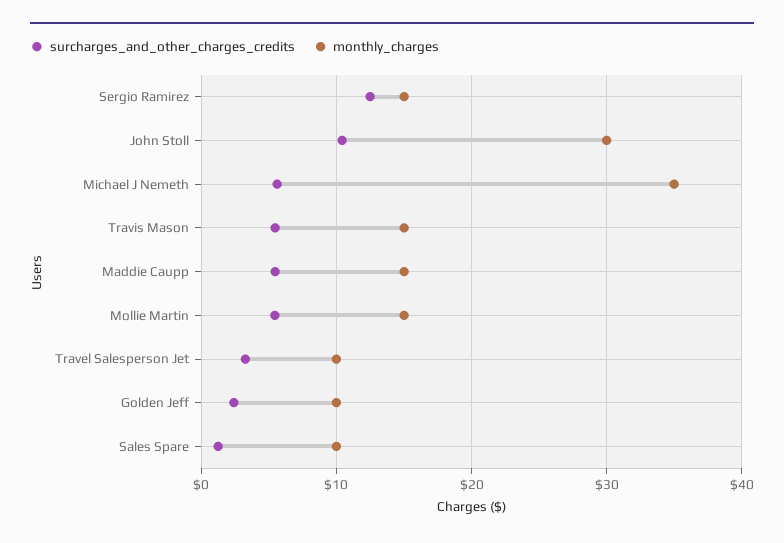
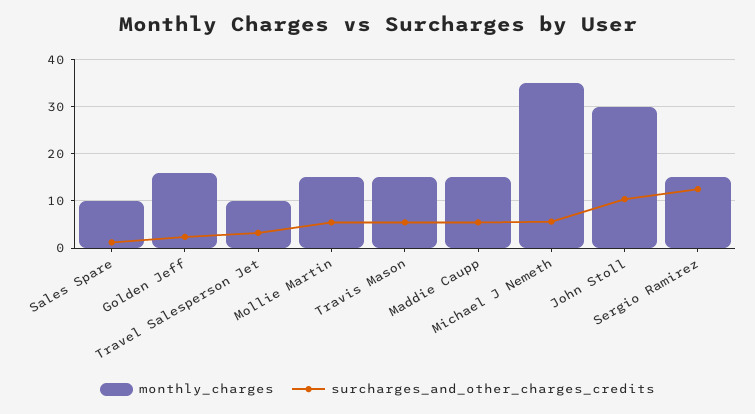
  {
    "surcharges_and_other_charges_credits": {
      "Sergio Ramirez": 13,
      "John Stoll": 10,
      "Michael J Nemeth": 6,
      "Travis Mason": 5,
      "Maddie Caupp": 5,
      "Mollie Martin": 5,
      "Travel Salesperson Jet": 3,
      "Golden Jeff": 2,
      "Sales Spare": 1
    },
    "monthly_charges": {
      "Sergio Ramirez": 15,
      "John Stoll": 30,
      "Michael J Nemeth": 35,
      "Travis Mason": 15,
      "Maddie Caupp": 15,
      "Mollie Martin": 15,
      "Travel Salesperson Jet": 10,
-     "Golden Jeff": 10,
+     "Golden Jeff": 16,
      "Sales Spare": 10
    }
  }

